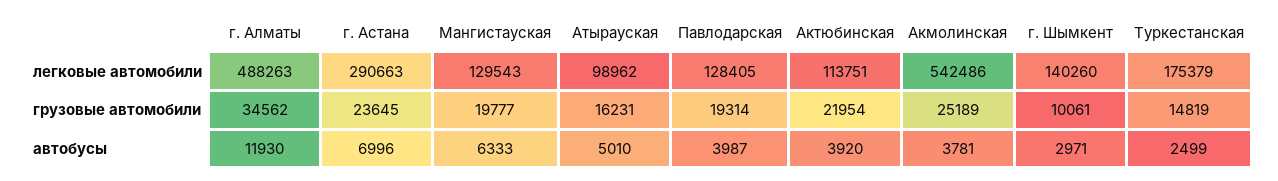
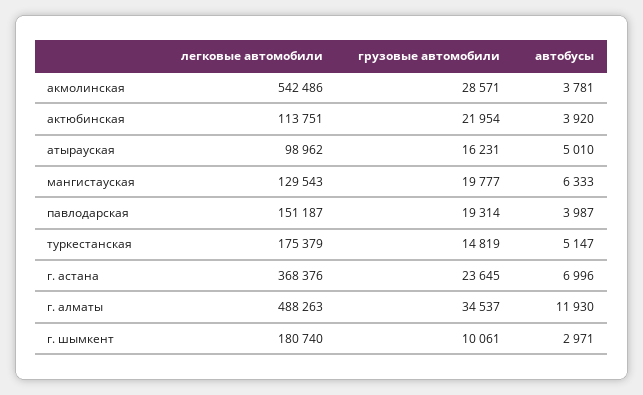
  {
    "г. Алматы": {
      "легковые автомобили": 488263,
-     "грузовые автомобили": 34562,
+     "грузовые автомобили": 34537,
      "автобусы": 11930
    },
    "г. Астана": {
-     "легковые автомобили": 290663,
+     "легковые автомобили": 368376,
      "грузовые автомобили": 23645,
      "автобусы": 6996
    },
    "Мангистауская": {
      "легковые автомобили": 129543,
      "грузовые автомобили": 19777,
      "автобусы": 6333
    },
    "Атырауская": {
      "легковые автомобили": 98962,
      "грузовые автомобили": 16231,
      "автобусы": 5010
    },
    "Павлодарская": {
-     "легковые автомобили": 128405,
+     "легковые автомобили": 151187,
      "грузовые автомобили": 19314,
      "автобусы": 3987
    },
    "Актюбинская": {
      "легковые автомобили": 113751,
      "грузовые автомобили": 21954,
      "автобусы": 3920
    },
    "Акмолинская": {
      "легковые автомобили": 542486,
-     "грузовые автомобили": 25189,
+     "грузовые автомобили": 28571,
      "автобусы": 3781
    },
    "г. Шымкент": {
-     "легковые автомобили": 140260,
+     "легковые автомобили": 180740,
      "грузовые автомобили": 10061,
      "автобусы": 2971
    },
    "Туркестанская": {
      "легковые автомобили": 175379,
      "грузовые автомобили": 14819,
-     "автобусы": 2499
+     "автобусы": 5147
    }
  }

